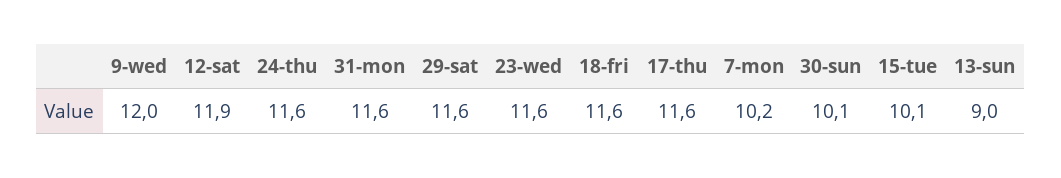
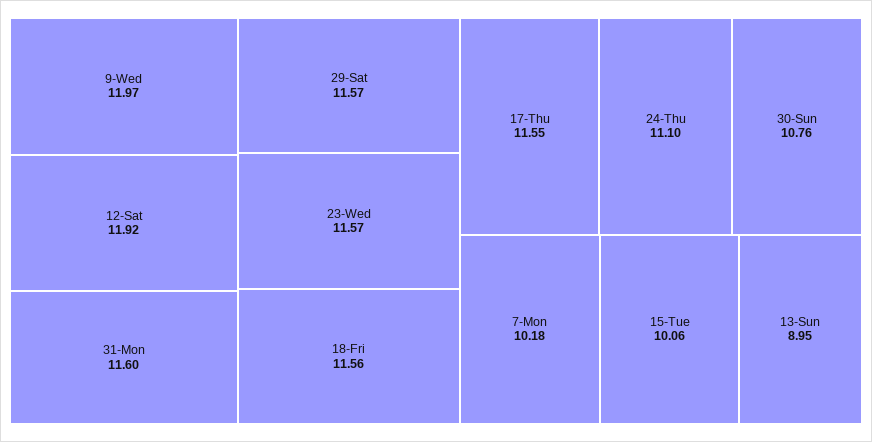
  {
    "9-wed": 11.97,
    "12-sat": 11.92,
-   "24-thu": 11.6,
+   "24-thu": 11.1,
    "31-mon": 11.6,
    "29-sat": 11.57,
    "23-wed": 11.57,
    "18-fri": 11.56,
    "17-thu": 11.55,
    "7-mon": 10.18,
-   "30-sun": 10.1,
+   "30-sun": 10.76,
    "15-tue": 10.06,
    "13-sun": 8.95
  }

